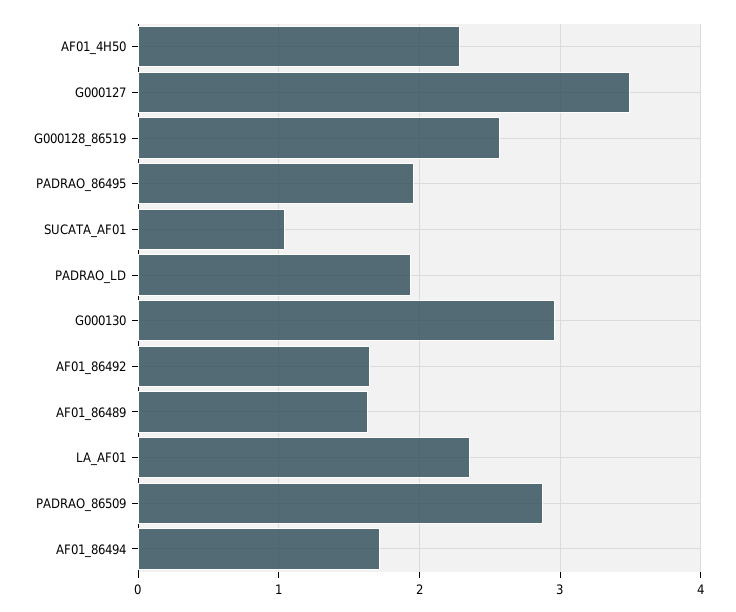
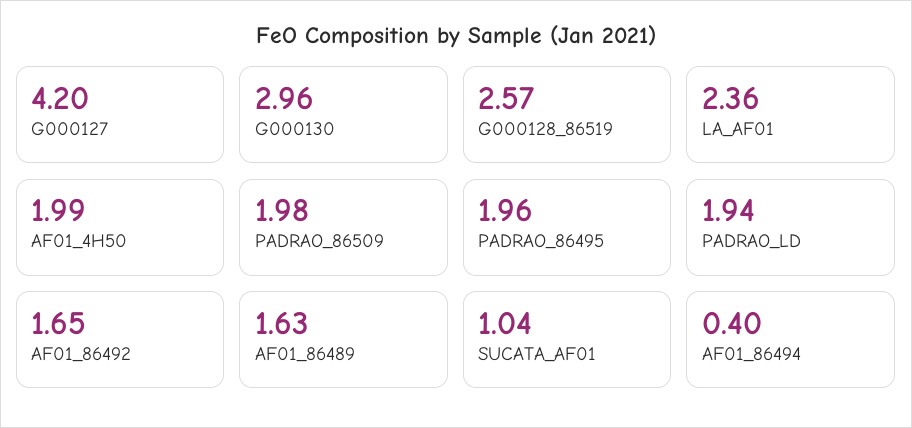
  {
-   "AF01_4H50": 2.3,
+   "AF01_4H50": 1.99,
-   "G000127": 3.5,
+   "G000127": 4.2,
    "G000128_86519": 2.57,
    "PADRAO_86495": 1.96,
    "SUCATA_AF01": 1.04,
    "PADRAO_LD": 1.94,
    "G000130": 2.96,
    "AF01_86492": 1.65,
    "AF01_86489": 1.63,
    "LA_AF01": 2.36,
-   "PADRAO_86509": 2.9,
+   "PADRAO_86509": 1.98,
-   "AF01_86494": 1.7
+   "AF01_86494": 0.4
  }

